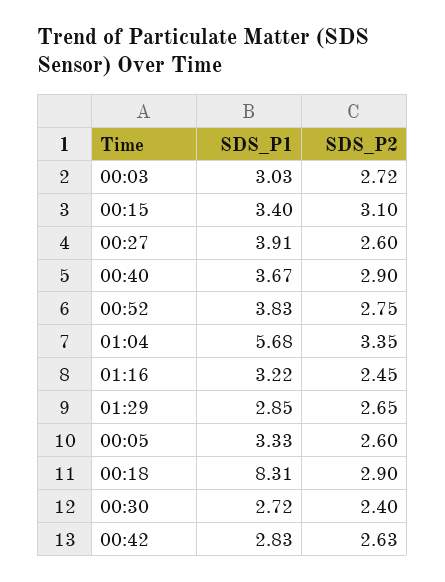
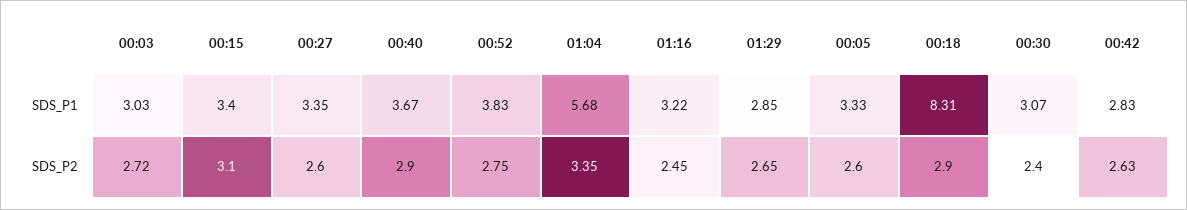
  {
    "SDS_P1": {
      "00:03": 3.03,
      "00:15": 3.4,
-     "00:27": 3.91,
+     "00:27": 3.35,
      "00:40": 3.67,
      "00:52": 3.83,
      "01:04": 5.68,
      "01:16": 3.22,
      "01:29": 2.85,
      "00:05": 3.33,
      "00:18": 8.31,
-     "00:30": 2.72,
+     "00:30": 3.07,
      "00:42": 2.83
    },
    "SDS_P2": {
      "00:03": 2.72,
      "00:15": 3.1,
      "00:27": 2.6,
      "00:40": 2.9,
      "00:52": 2.75,
      "01:04": 3.35,
      "01:16": 2.45,
      "01:29": 2.65,
      "00:05": 2.6,
      "00:18": 2.9,
      "00:30": 2.4,
      "00:42": 2.63
    }
  }

